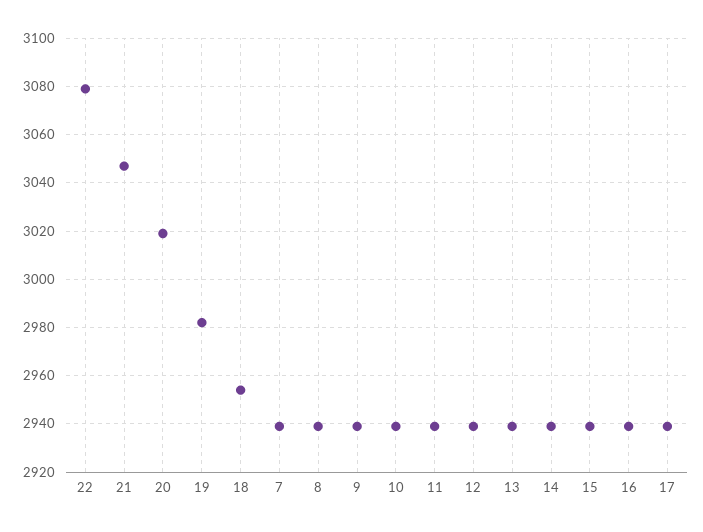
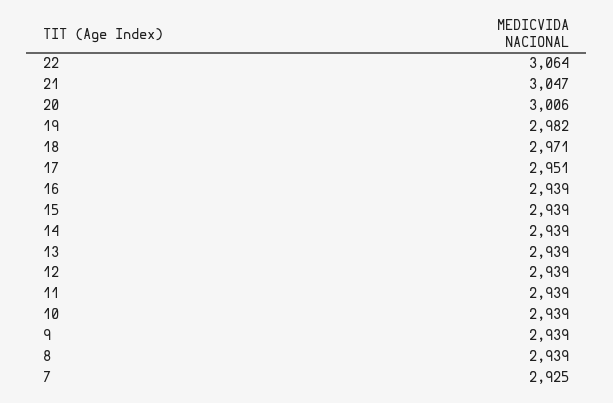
  {
-   "22": 3080,
+   "22": 3064,
    "21": 3047,
-   "20": 3020,
+   "20": 3006,
    "19": 2982,
-   "18": 2955,
+   "18": 2971,
-   "7": 2940,
+   "7": 2925,
    "8": 2939,
    "9": 2939,
    "10": 2939,
    "11": 2939,
    "12": 2939,
    "13": 2939,
    "14": 2939,
    "15": 2939,
    "16": 2939,
-   "17": 2940
+   "17": 2951
  }

